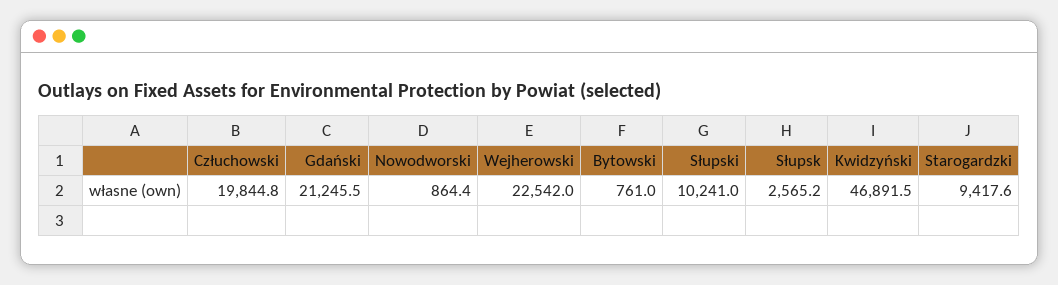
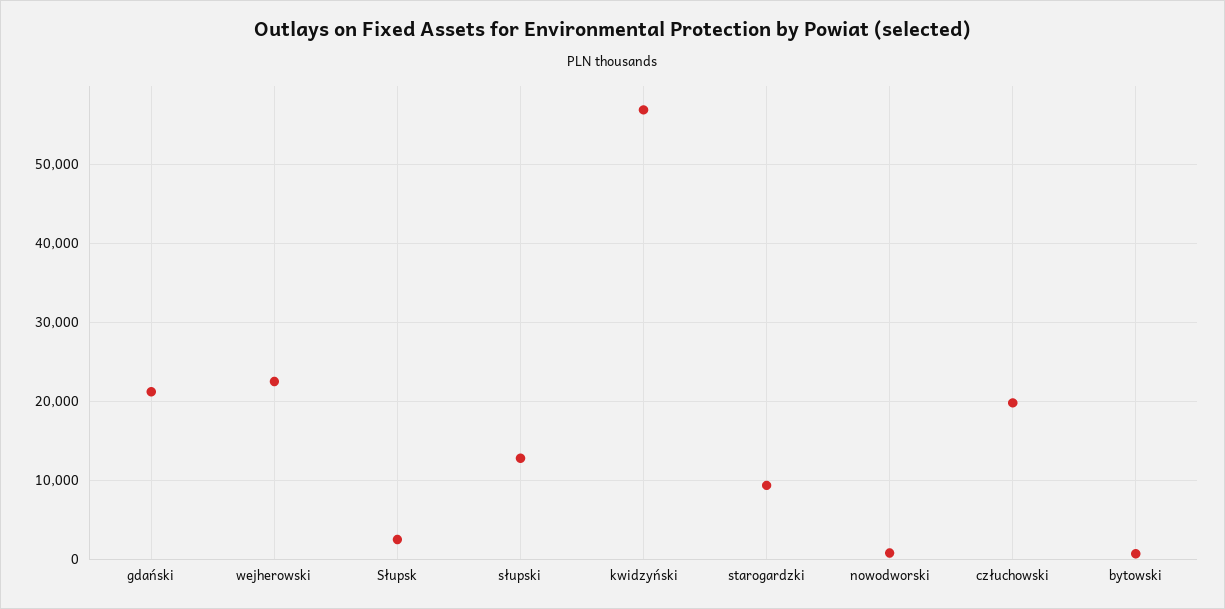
  {
    "Człuchowski": 19844.8,
    "Gdański": 21245.5,
    "Nowodworski": 864.4,
    "Wejherowski": 22542,
    "Bytowski": 761,
-   "Słupski": 10241,
+   "Słupski": 13000,
    "Słupsk": 2565.2,
-   "Kwidzyński": 46891.5,
+   "Kwidzyński": 57000,
    "Starogardzki": 9417.6
  }

